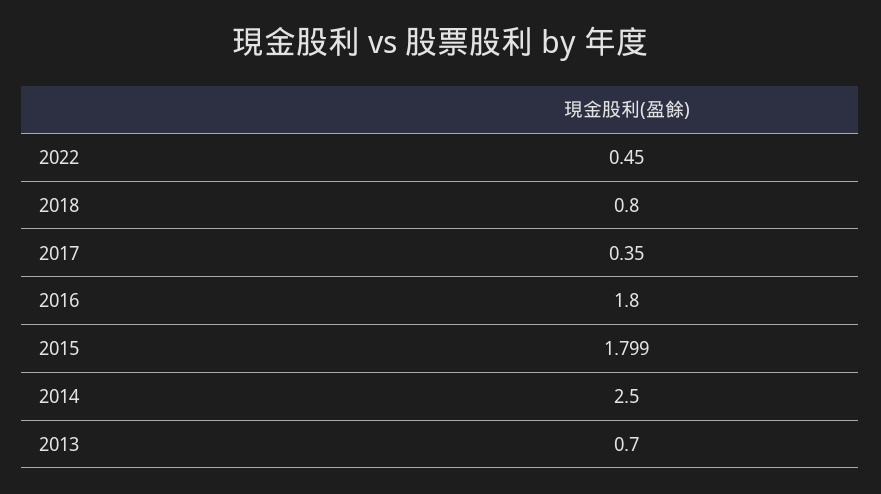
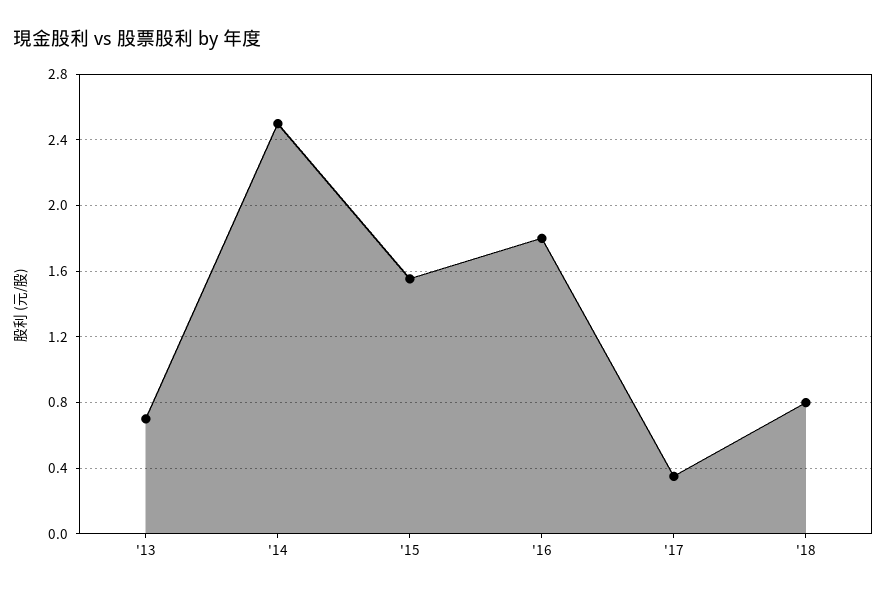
  {
-   "2022": 0.45,
    "2018": 0.8,
    "2017": 0.35,
    "2016": 1.8,
-   "2015": 1.799,
+   "2015": 1.55,
    "2014": 2.5,
    "2013": 0.7
  }

